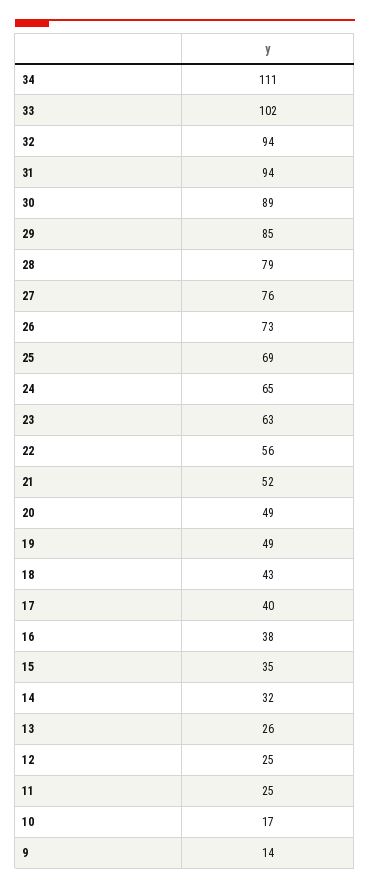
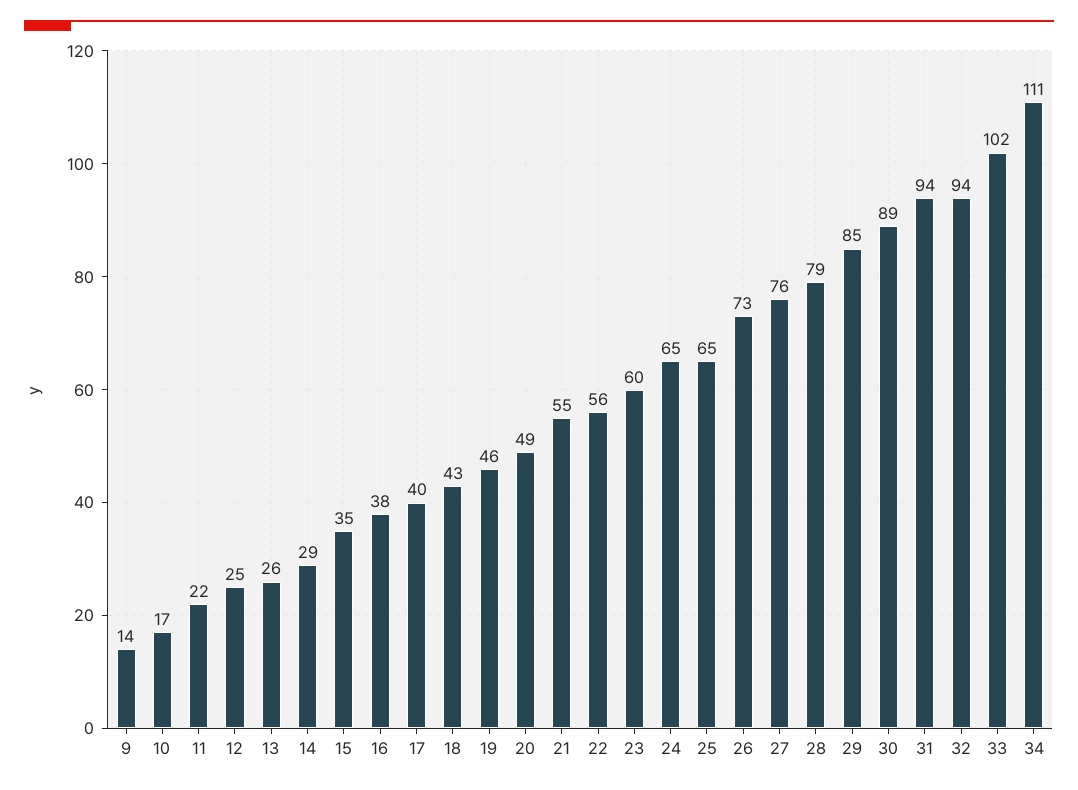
  {
    "34": 111,
    "33": 102,
    "32": 94,
    "31": 94,
    "30": 89,
    "29": 85,
    "28": 79,
    "27": 76,
    "26": 73,
-   "25": 69,
+   "25": 65,
    "24": 65,
-   "23": 63,
+   "23": 60,
    "22": 56,
-   "21": 52,
+   "21": 55,
    "20": 49,
-   "19": 49,
+   "19": 46,
    "18": 43,
    "17": 40,
    "16": 38,
    "15": 35,
-   "14": 32,
+   "14": 29,
    "13": 26,
    "12": 25,
-   "11": 25,
+   "11": 22,
    "10": 17,
    "9": 14
  }

